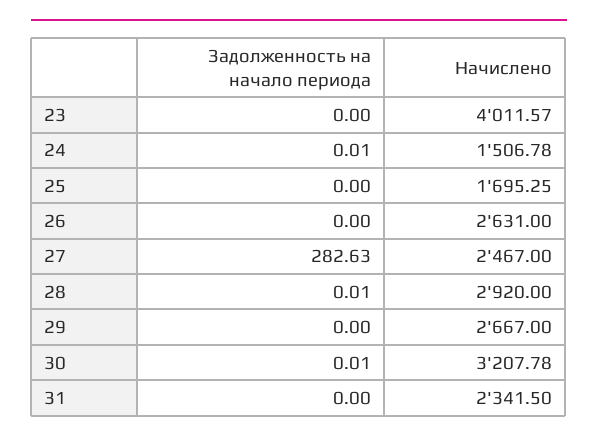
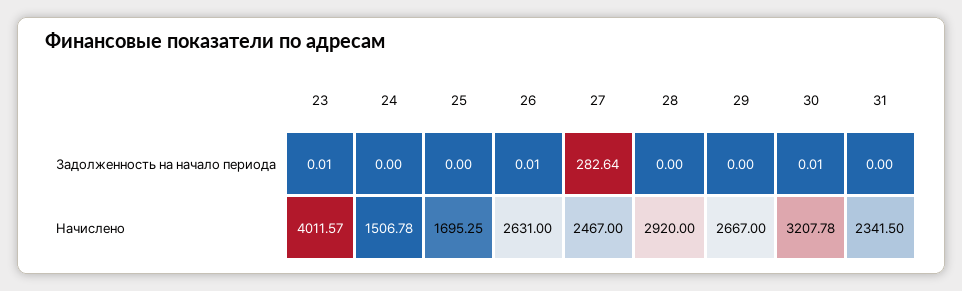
  {
    "Задолженность на начало периода": {
-     "23": 0,
+     "23": 0.01,
-     "24": 0.01,
+     "24": 0,
      "25": 0,
-     "26": 0,
+     "26": 0.01,
-     "27": 282.63,
+     "27": 282.64,
-     "28": 0.01,
+     "28": 0,
      "29": 0,
      "30": 0.01,
      "31": 0
    },
    "Начислено": {
      "23": 4011.57,
      "24": 1506.78,
      "25": 1695.25,
      "26": 2631,
      "27": 2467,
      "28": 2920,
      "29": 2667,
      "30": 3207.78,
      "31": 2341.5
    }
  }

